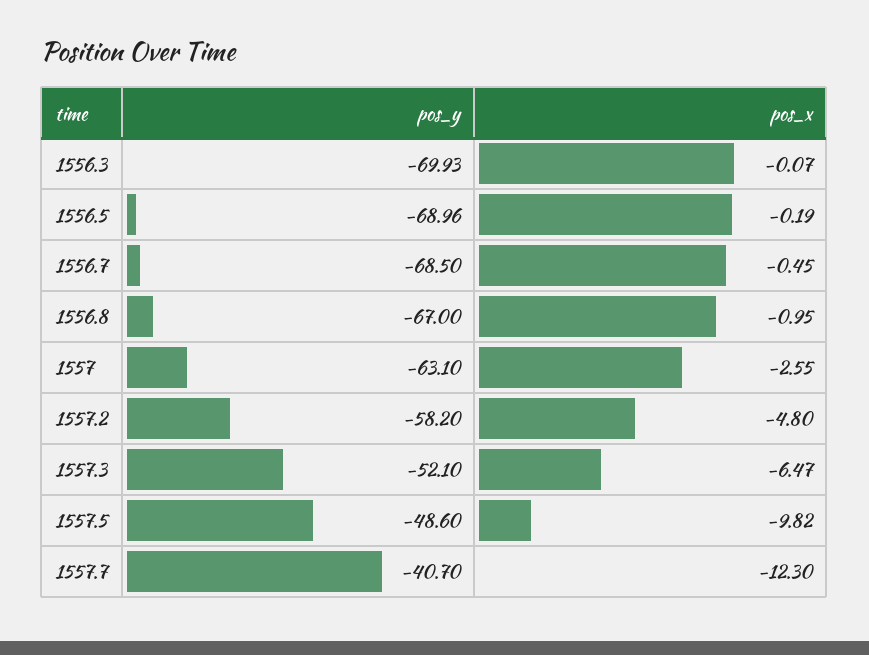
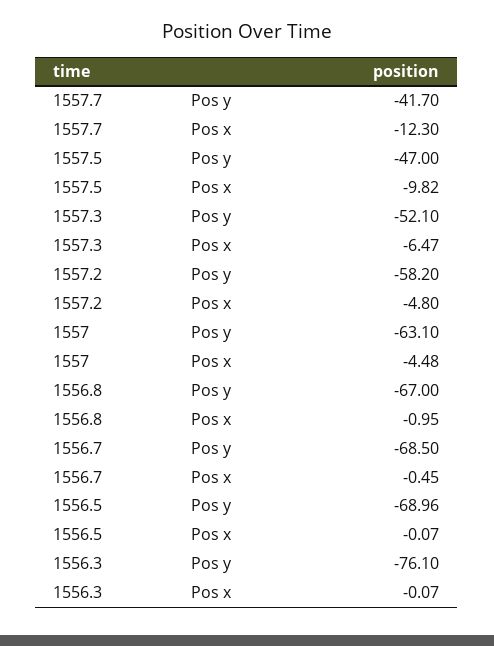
  {
    "pos_y": {
-     "1556.3": -69.93,
+     "1556.3": -76.1,
      "1556.5": -68.96,
      "1556.7": -68.5,
      "1556.8": -67,
      "1557": -63.1,
      "1557.2": -58.2,
      "1557.3": -52.1,
-     "1557.5": -48.6,
+     "1557.5": -47,
-     "1557.7": -40.7
+     "1557.7": -41.7
    },
    "pos_x": {
      "1556.3": -0.07,
-     "1556.5": -0.19,
+     "1556.5": -0.07,
      "1556.7": -0.45,
      "1556.8": -0.95,
-     "1557": -2.55,
+     "1557": -4.48,
      "1557.2": -4.8,
      "1557.3": -6.47,
      "1557.5": -9.82,
      "1557.7": -12.3
    }
  }

